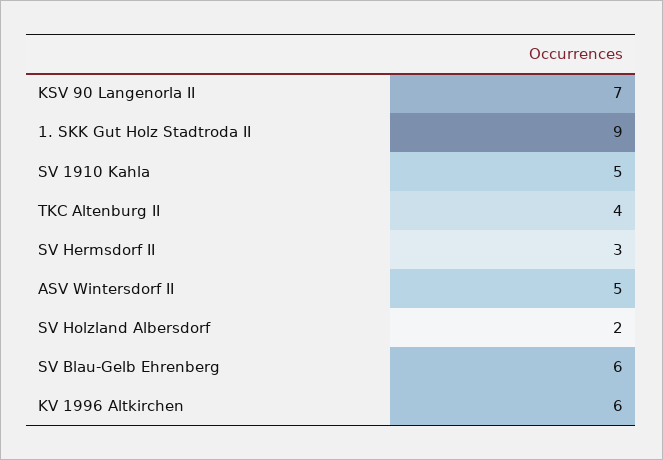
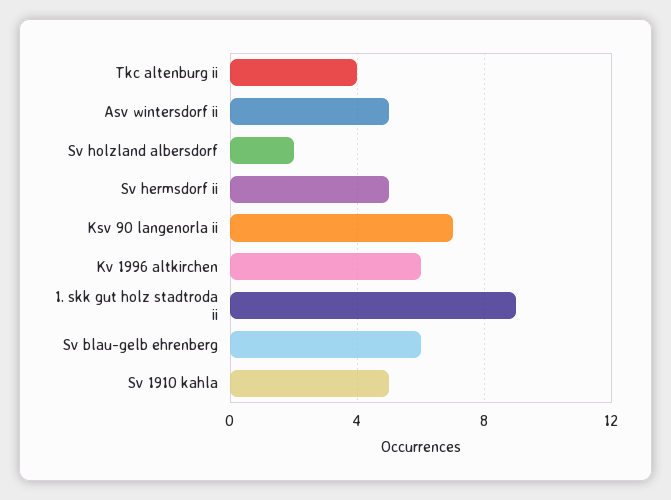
  {
    "KSV 90 Langenorla II": 7,
    "1. SKK Gut Holz Stadtroda II": 9,
    "SV 1910 Kahla": 5,
    "TKC Altenburg II": 4,
-   "SV Hermsdorf II": 3,
+   "SV Hermsdorf II": 5,
    "ASV Wintersdorf II": 5,
    "SV Holzland Albersdorf": 2,
    "SV Blau-Gelb Ehrenberg": 6,
    "KV 1996 Altkirchen": 6
  }

